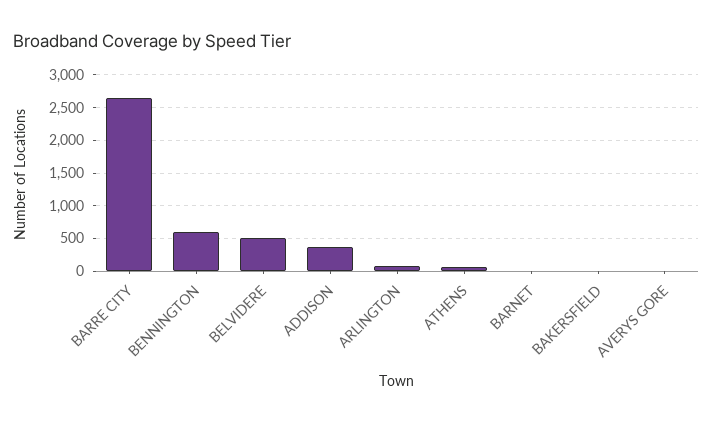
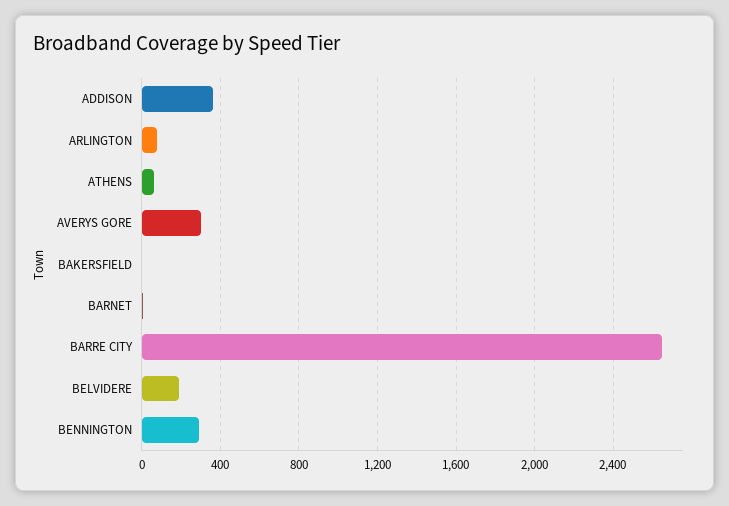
  {
    "BARRE CITY": 2650,
-   "BENNINGTON": 600,
+   "BENNINGTON": 300,
-   "BELVIDERE": 500,
+   "BELVIDERE": 200,
    "ADDISON": 350,
    "ARLINGTON": 100,
    "ATHENS": 50,
    "BARNET": 0,
    "BAKERSFIELD": 0,
-   "AVERYS GORE": 0
+   "AVERYS GORE": 300
  }

